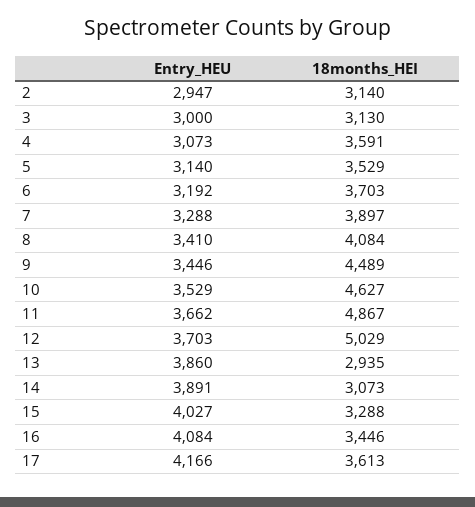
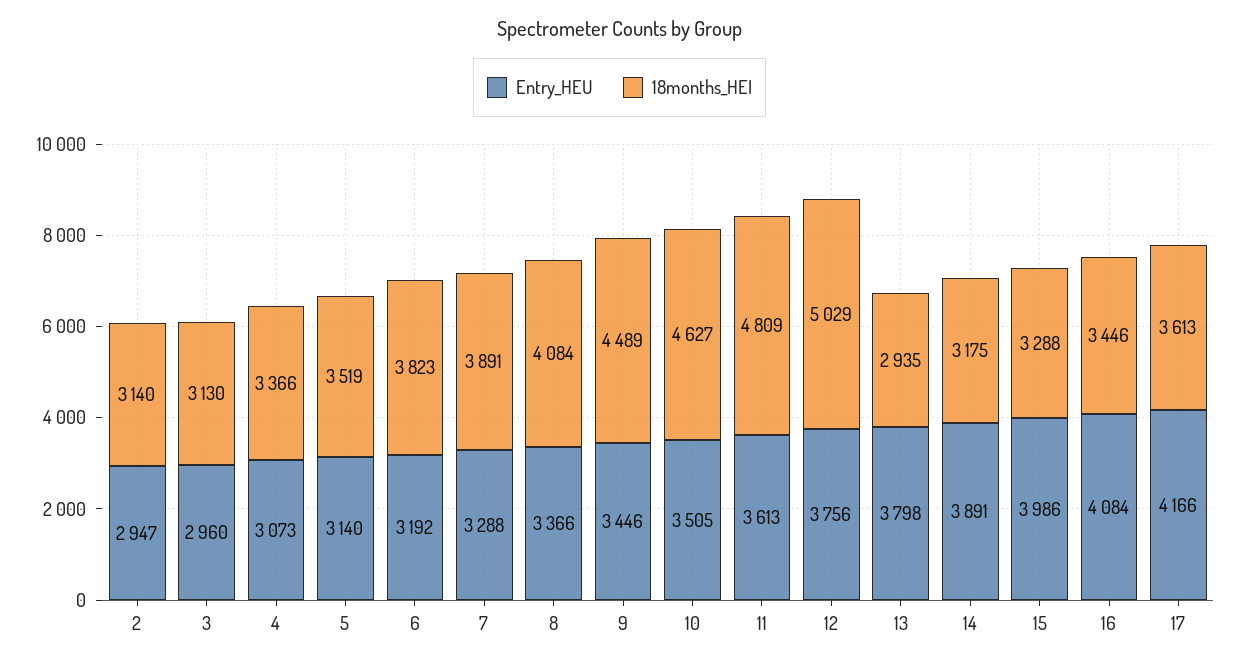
  {
    "Entry_HEU": {
      "2": 2947,
-     "3": 3000,
+     "3": 2960,
      "4": 3073,
      "5": 3140,
      "6": 3192,
      "7": 3288,
-     "8": 3410,
+     "8": 3366,
      "9": 3446,
-     "10": 3529,
+     "10": 3505,
-     "11": 3662,
+     "11": 3613,
-     "12": 3703,
+     "12": 3756,
-     "13": 3860,
+     "13": 3798,
      "14": 3891,
-     "15": 4027,
+     "15": 3986,
      "16": 4084,
      "17": 4166
    },
    "18months_HEI": {
      "2": 3140,
      "3": 3130,
-     "4": 3591,
+     "4": 3366,
-     "5": 3529,
+     "5": 3519,
-     "6": 3703,
+     "6": 3823,
-     "7": 3897,
+     "7": 3891,
      "8": 4084,
      "9": 4489,
      "10": 4627,
-     "11": 4867,
+     "11": 4809,
      "12": 5029,
      "13": 2935,
-     "14": 3073,
+     "14": 3175,
      "15": 3288,
      "16": 3446,
      "17": 3613
    }
  }

